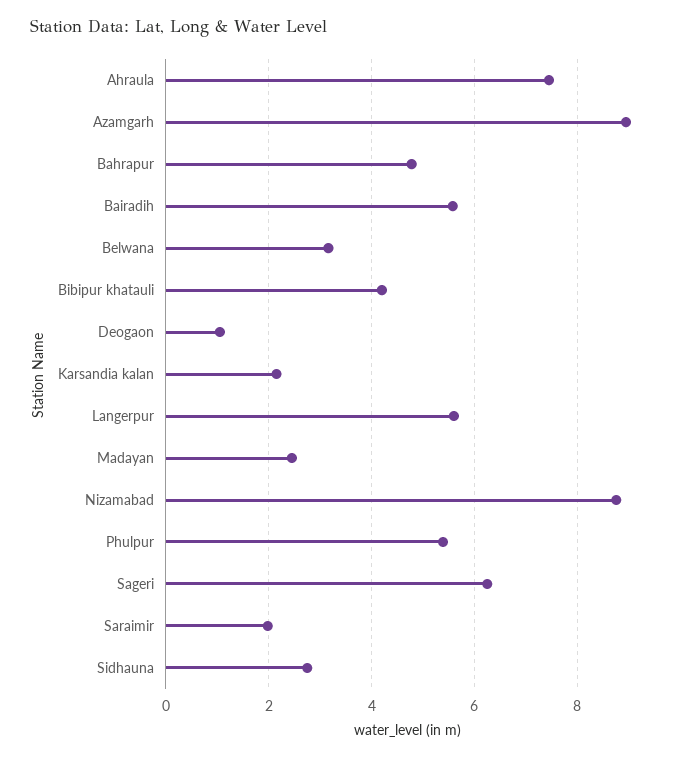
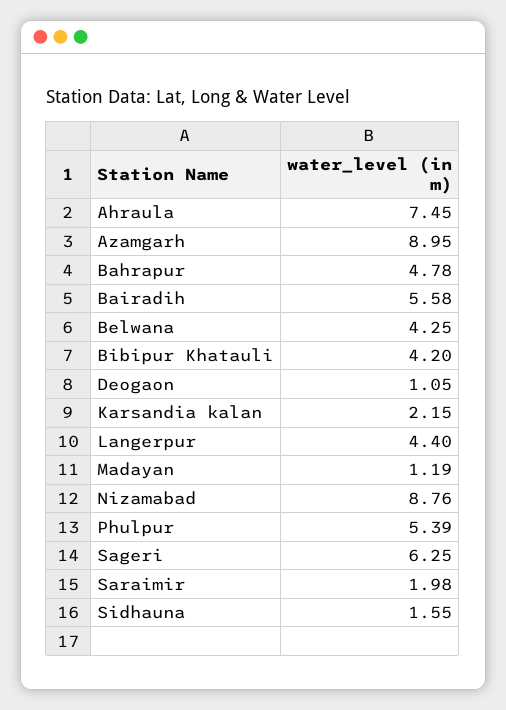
  {
    "Ahraula": 7.45,
    "Azamgarh": 8.95,
    "Bahrapur": 4.78,
    "Bairadih": 5.58,
-   "Belwana": 3.2,
+   "Belwana": 4.25,
    "Bibipur khatauli": 4.2,
    "Deogaon": 1.05,
    "Karsandia kalan": 2.15,
-   "Langerpur": 5.6,
+   "Langerpur": 4.4,
-   "Madayan": 2.4,
+   "Madayan": 1.19,
    "Nizamabad": 8.76,
    "Phulpur": 5.39,
    "Sageri": 6.25,
    "Saraimir": 1.98,
-   "Sidhauna": 2.8
+   "Sidhauna": 1.55
  }

